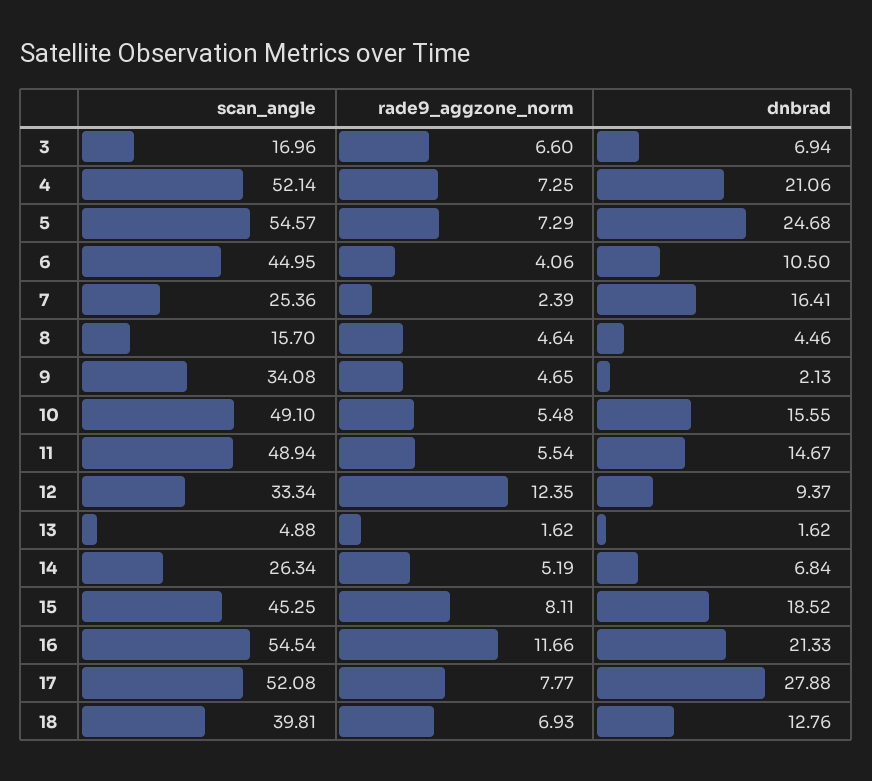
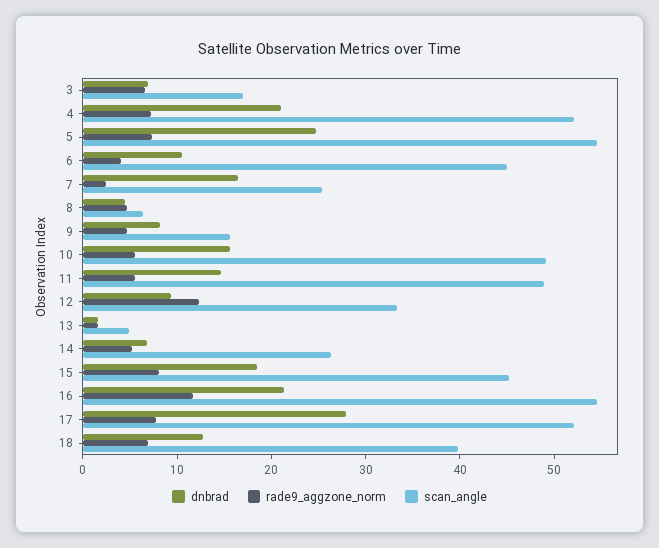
  {
    "scan_angle": {
      "3": 16.96,
      "4": 52.14,
      "5": 54.57,
      "6": 44.95,
      "7": 25.36,
-     "8": 15.7,
+     "8": 6,
-     "9": 34.08,
+     "9": 16,
      "10": 49.1,
      "11": 48.94,
      "12": 33.34,
      "13": 4.88,
      "14": 26.34,
      "15": 45.25,
      "16": 54.54,
      "17": 52.08,
      "18": 39.81
    },
    "rade9_aggzone_norm": {
      "3": 6.6,
      "4": 7.25,
      "5": 7.29,
      "6": 4.06,
      "7": 2.39,
      "8": 4.64,
      "9": 4.65,
      "10": 5.48,
      "11": 5.54,
      "12": 12.35,
      "13": 1.62,
      "14": 5.19,
      "15": 8.11,
      "16": 11.66,
      "17": 7.77,
      "18": 6.93
    },
    "dnbrad": {
      "3": 6.94,
      "4": 21.06,
      "5": 24.68,
      "6": 10.5,
      "7": 16.41,
      "8": 4.46,
-     "9": 2.13,
+     "9": 8,
      "10": 15.55,
      "11": 14.67,
      "12": 9.37,
      "13": 1.62,
      "14": 6.84,
      "15": 18.52,
      "16": 21.33,
      "17": 27.88,
      "18": 12.76
    }
  }

